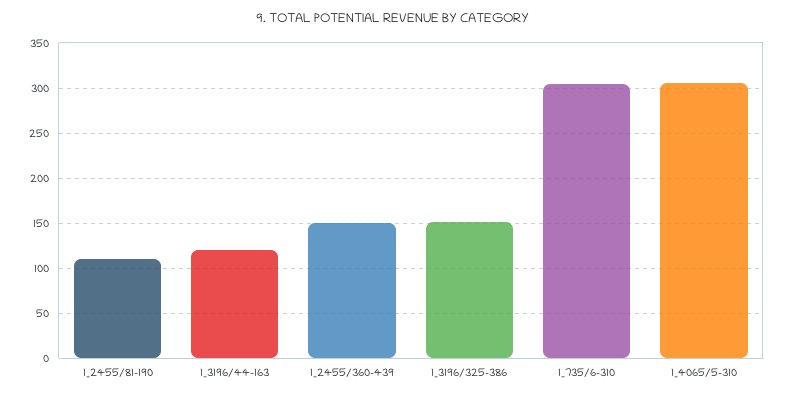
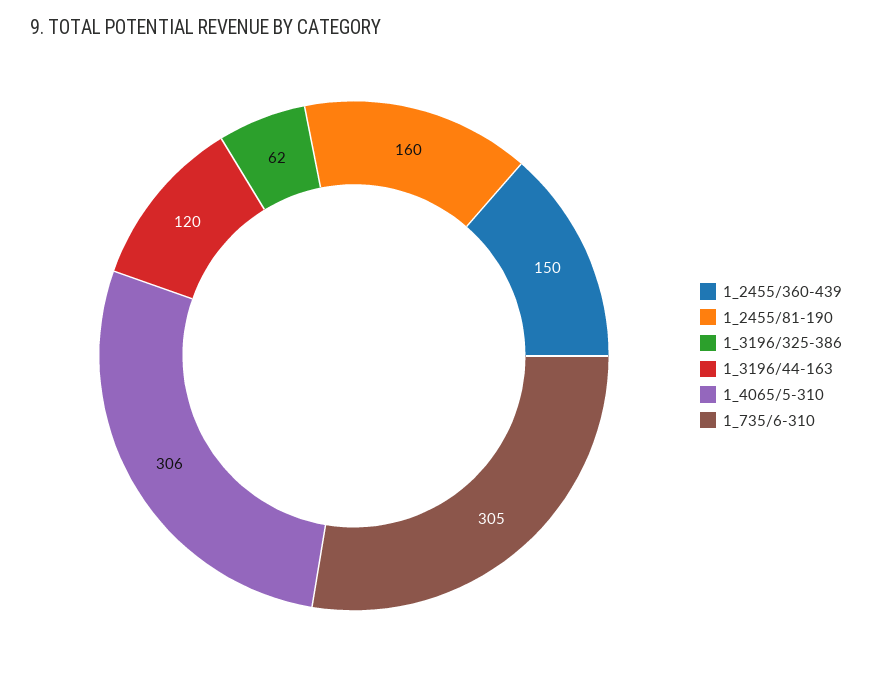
  {
-   "1_2455/81-190": 110,
+   "1_2455/81-190": 160,
    "1_3196/44-163": 120,
    "1_2455/360-439": 150,
-   "1_3196/325-386": 150,
+   "1_3196/325-386": 62,
    "1_735/6-310": 305,
    "1_4065/5-310": 306
  }

